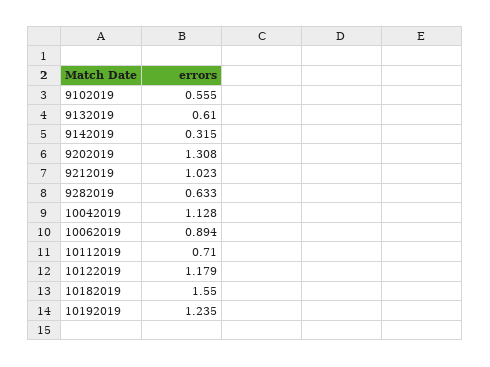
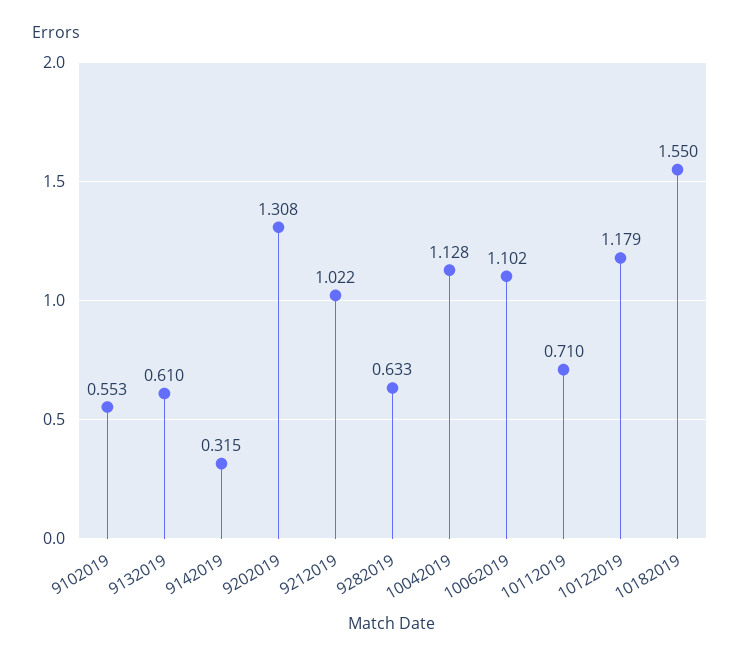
  {
-   "9102019": 0.555,
+   "9102019": 0.553,
    "9132019": 0.61,
    "9142019": 0.315,
    "9202019": 1.308,
-   "9212019": 1.023,
+   "9212019": 1.022,
    "9282019": 0.633,
    "10042019": 1.128,
-   "10062019": 0.894,
+   "10062019": 1.102,
    "10112019": 0.71,
    "10122019": 1.179,
-   "10182019": 1.55,
+   "10182019": 1.55
-   "10192019": 1.235
  }

